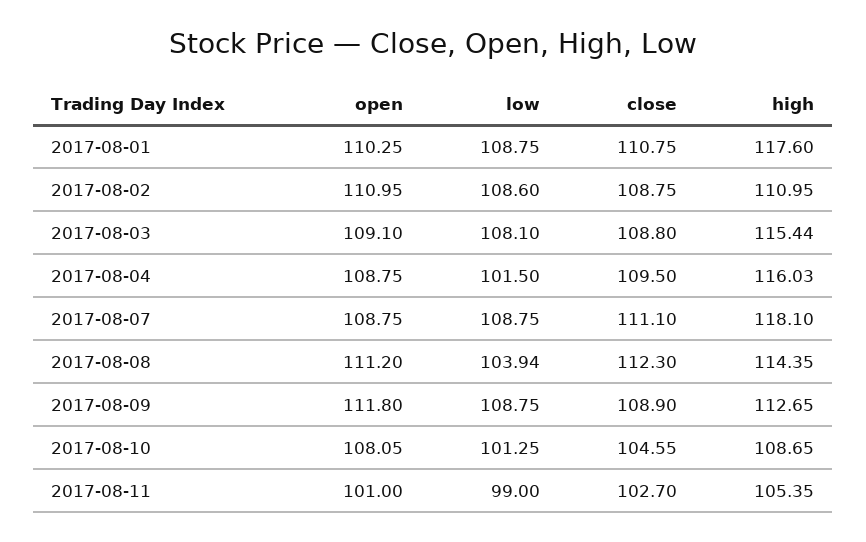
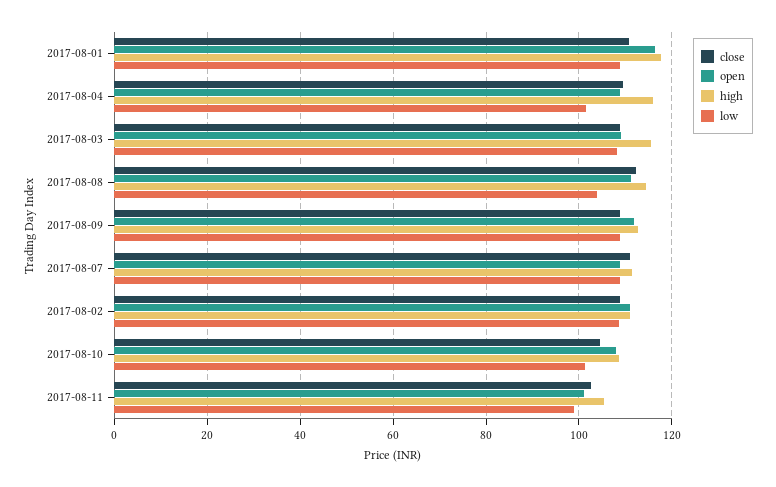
  {
    "open": {
-     "2017-08-01": 110.25,
+     "2017-08-01": 116,
      "2017-08-02": 110.95,
      "2017-08-03": 109.1,
      "2017-08-04": 108.75,
      "2017-08-07": 108.75,
      "2017-08-08": 111.2,
      "2017-08-09": 111.8,
      "2017-08-10": 108.05,
      "2017-08-11": 101
    },
    "low": {
      "2017-08-01": 108.75,
      "2017-08-02": 108.6,
      "2017-08-03": 108.1,
      "2017-08-04": 101.5,
      "2017-08-07": 108.75,
      "2017-08-08": 103.94,
      "2017-08-09": 108.75,
      "2017-08-10": 101.25,
      "2017-08-11": 99
    },
    "close": {
      "2017-08-01": 110.75,
      "2017-08-02": 108.75,
      "2017-08-03": 108.8,
      "2017-08-04": 109.5,
      "2017-08-07": 111.1,
      "2017-08-08": 112.3,
      "2017-08-09": 108.9,
      "2017-08-10": 104.55,
      "2017-08-11": 102.7
    },
    "high": {
      "2017-08-01": 117.6,
      "2017-08-02": 110.95,
      "2017-08-03": 115.44,
      "2017-08-04": 116.03,
-     "2017-08-07": 118.1,
+     "2017-08-07": 112,
      "2017-08-08": 114.35,
      "2017-08-09": 112.65,
      "2017-08-10": 108.65,
      "2017-08-11": 105.35
    }
  }

